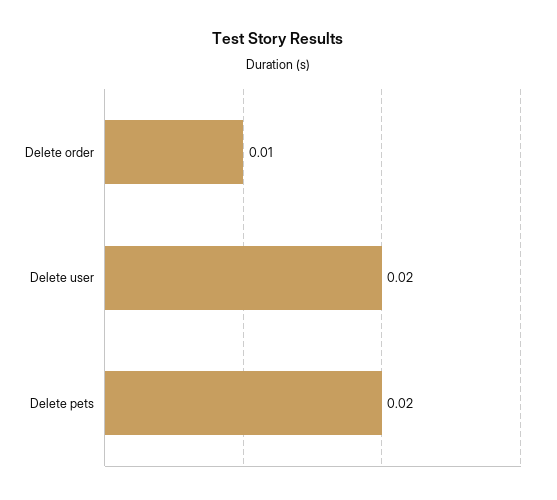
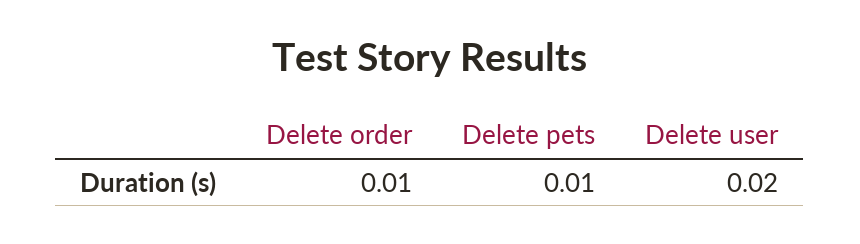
  {
    "Delete order": 0.01,
    "Delete user": 0.02,
-   "Delete pets": 0.02
+   "Delete pets": 0.01
  }

